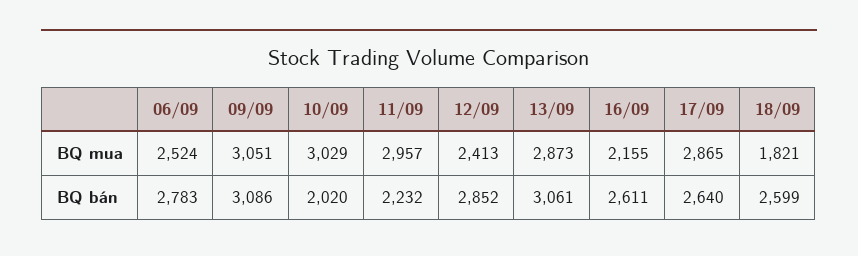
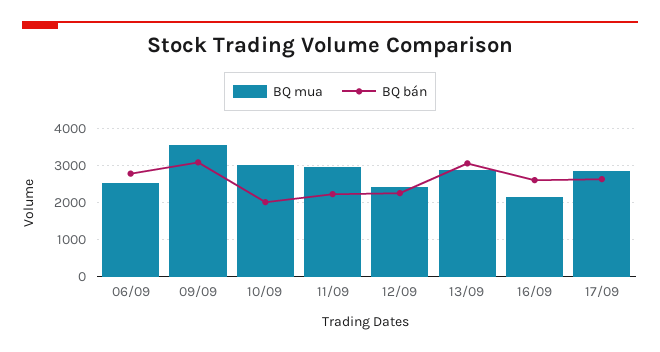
  {
    "BQ mua": {
      "06/09": 2524,
-     "09/09": 3051,
+     "09/09": 3600,
      "10/09": 3029,
      "11/09": 2957,
      "12/09": 2413,
      "13/09": 2873,
      "16/09": 2155,
-     "17/09": 2865,
+     "17/09": 2865
-     "18/09": 1821
    },
    "BQ bán": {
      "06/09": 2783,
      "09/09": 3086,
      "10/09": 2020,
      "11/09": 2232,
-     "12/09": 2852,
+     "12/09": 2200,
      "13/09": 3061,
      "16/09": 2611,
-     "17/09": 2640,
+     "17/09": 2640
-     "18/09": 2599
    }
  }

